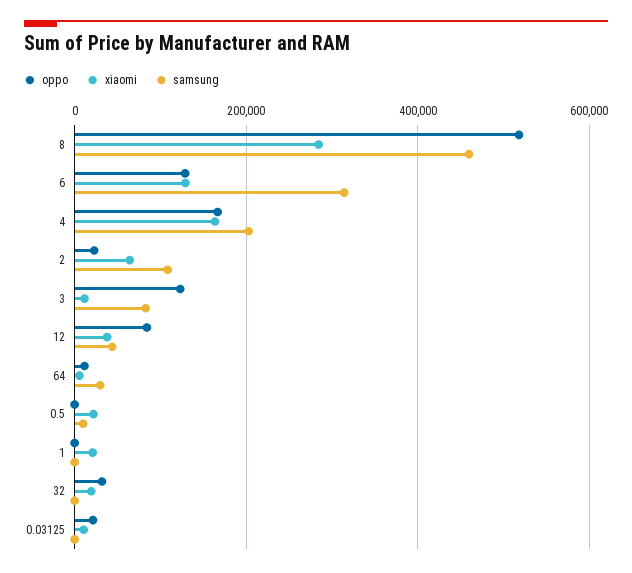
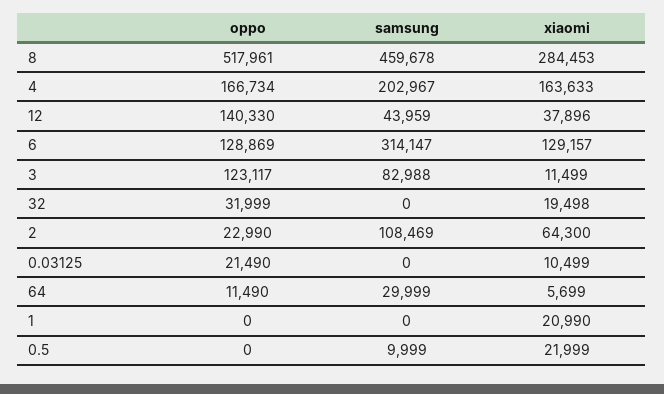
  {
    "oppo": {
      "8": 517961,
      "6": 128869,
      "4": 166734,
      "2": 22990,
      "3": 123117,
-     "12": 80000,
+     "12": 140330,
      "64": 11490,
      "0.5": 0,
      "1": 0,
      "32": 31999,
      "0.03125": 21490
    },
    "xiaomi": {
      "8": 284453,
      "6": 129157,
      "4": 163633,
      "2": 64300,
      "3": 11499,
      "12": 37896,
      "64": 5699,
      "0.5": 21999,
      "1": 20990,
      "32": 19498,
      "0.03125": 10499
    },
    "samsung": {
      "8": 459678,
      "6": 314147,
      "4": 202967,
      "2": 108469,
      "3": 82988,
      "12": 43959,
      "64": 29999,
      "0.5": 9999,
      "1": 0,
      "32": 0,
      "0.03125": 0
    }
  }

